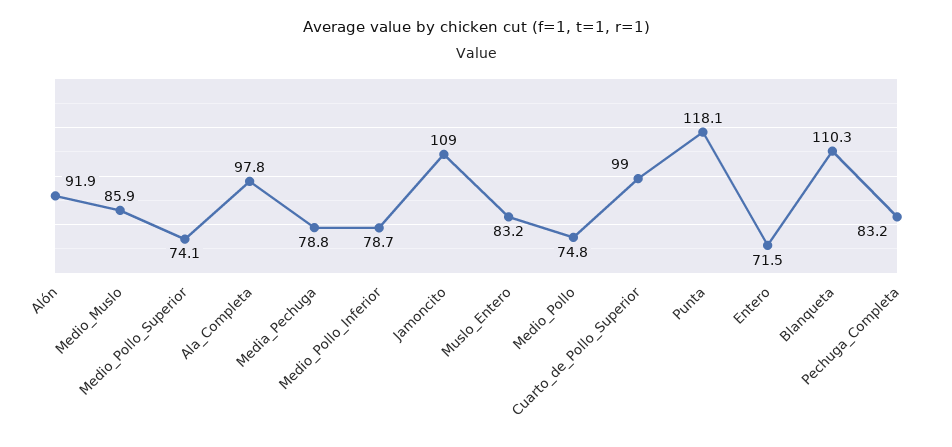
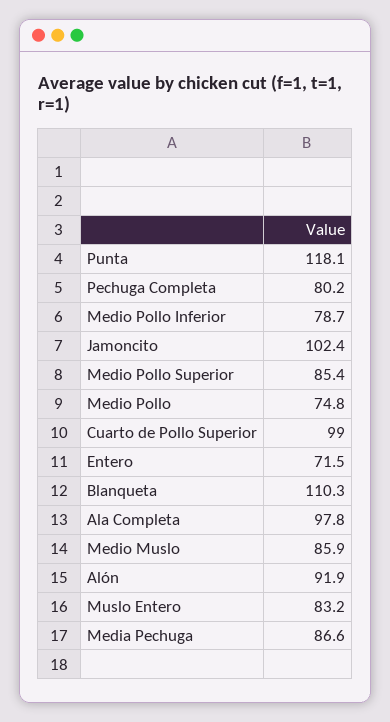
  {
    "Alón": 91.9,
    "Medio_Muslo": 85.9,
-   "Medio_Pollo_Superior": 74.1,
+   "Medio_Pollo_Superior": 85.4,
    "Ala_Completa": 97.8,
-   "Media_Pechuga": 78.8,
+   "Media_Pechuga": 86.6,
    "Medio_Pollo_Inferior": 78.7,
-   "Jamoncito": 109,
+   "Jamoncito": 102.4,
    "Muslo_Entero": 83.2,
    "Medio_Pollo": 74.8,
    "Cuarto_de_Pollo_Superior": 99,
    "Punta": 118.1,
    "Entero": 71.5,
    "Blanqueta": 110.3,
-   "Pechuga_Completa": 83.2
+   "Pechuga_Completa": 80.2
  }

